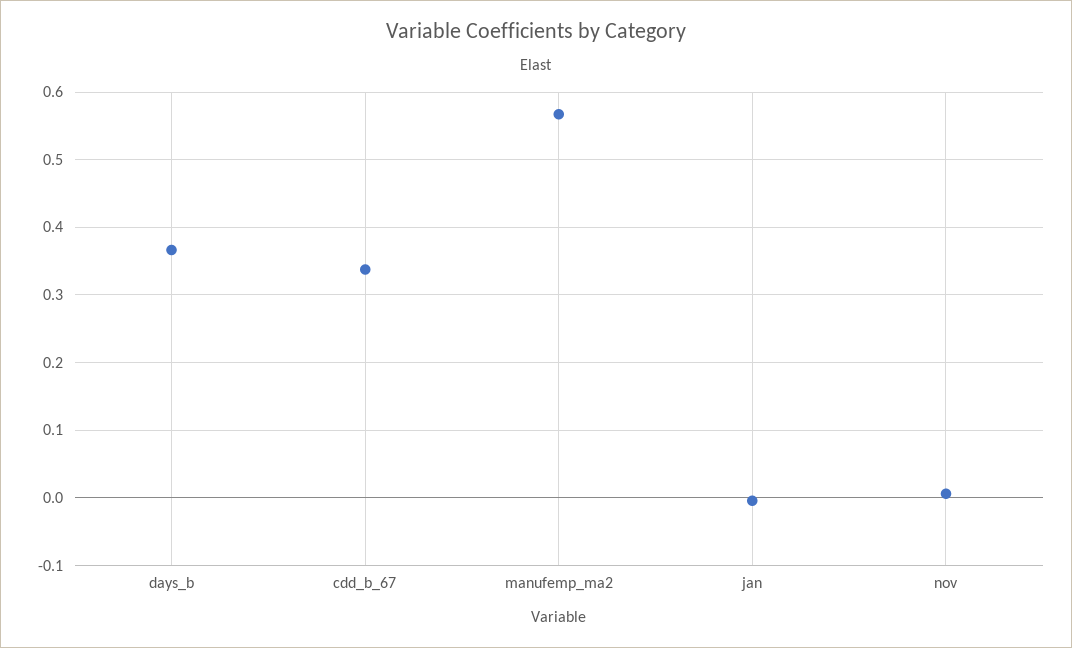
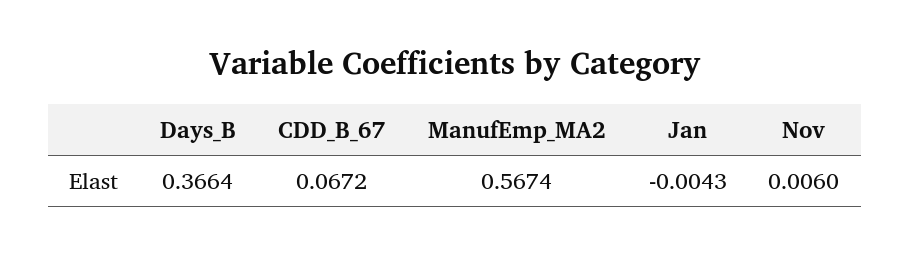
  {
    "days_b": 0.3664,
-   "cdd_b_67": 0.34,
+   "cdd_b_67": 0.0672,
    "manufemp_ma2": 0.5674,
    "jan": -0.0043,
    "nov": 0.006
  }

